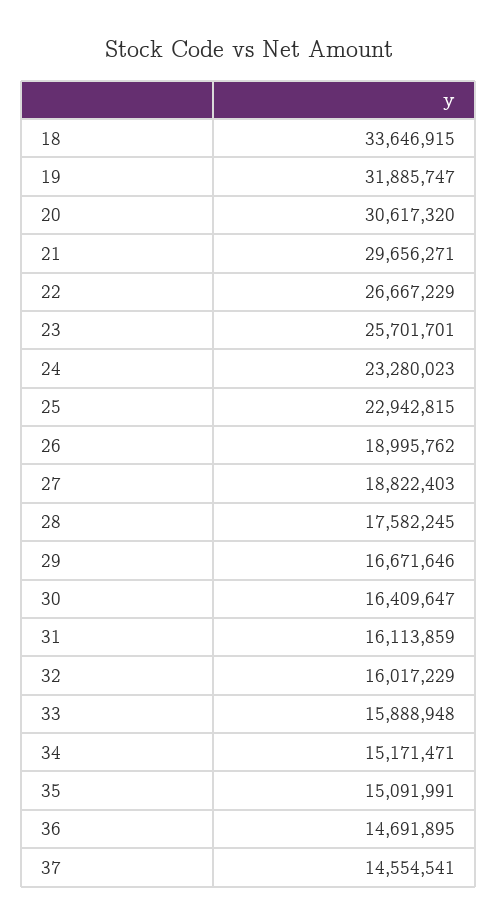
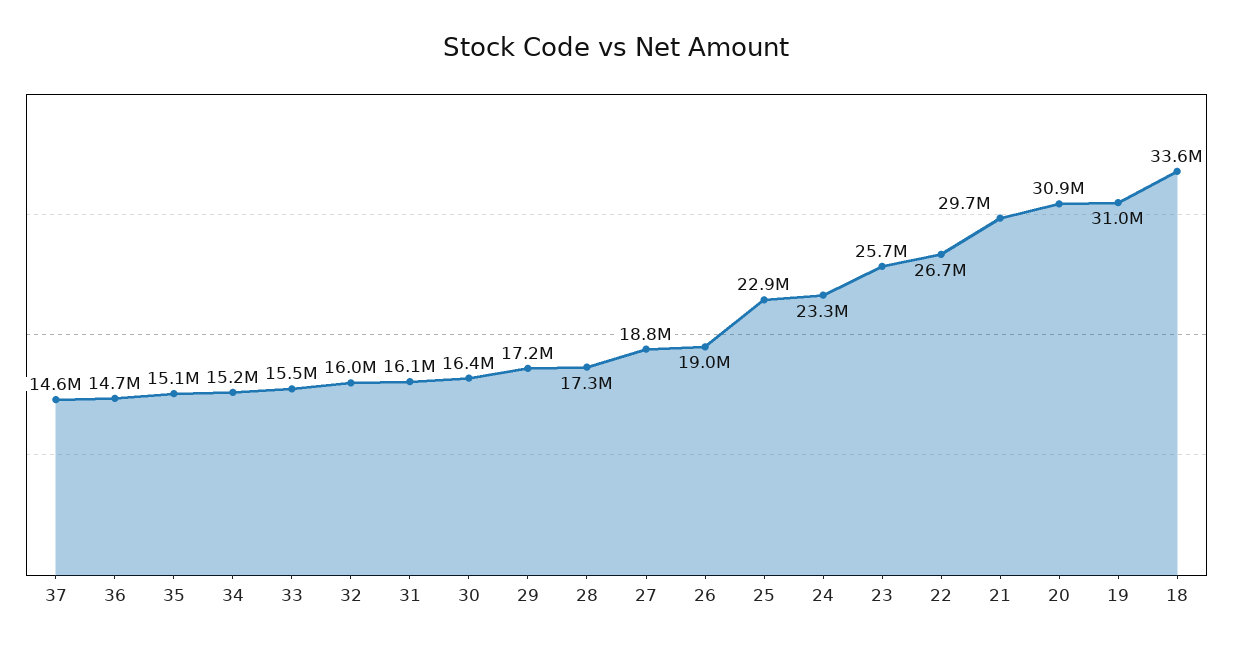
  {
    "18": 33646915,
-   "19": 31885747,
+   "19": 31000000,
-   "20": 30617320,
+   "20": 30900000,
    "21": 29656271,
    "22": 26667229,
    "23": 25701701,
    "24": 23280023,
    "25": 22942815,
    "26": 18995762,
    "27": 18822403,
-   "28": 17582245,
+   "28": 17300000,
-   "29": 16671646,
+   "29": 17200000,
    "30": 16409647,
    "31": 16113859,
    "32": 16017229,
-   "33": 15888948,
+   "33": 15500000,
    "34": 15171471,
    "35": 15091991,
    "36": 14691895,
    "37": 14554541
  }

